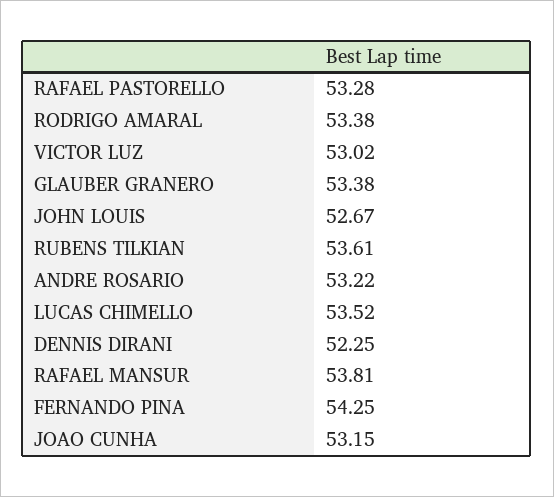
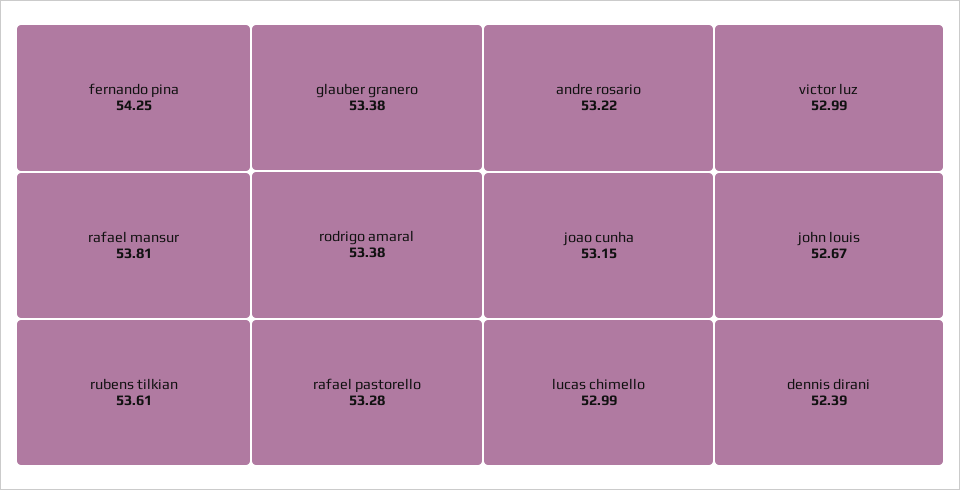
  {
    "RAFAEL PASTORELLO": 53.28,
    "RODRIGO AMARAL": 53.38,
-   "VICTOR LUZ": 53.02,
+   "VICTOR LUZ": 52.99,
    "GLAUBER GRANERO": 53.38,
    "JOHN LOUIS": 52.67,
    "RUBENS TILKIAN": 53.61,
    "ANDRE ROSARIO": 53.22,
-   "LUCAS CHIMELLO": 53.52,
+   "LUCAS CHIMELLO": 52.99,
-   "DENNIS DIRANI": 52.25,
+   "DENNIS DIRANI": 52.39,
    "RAFAEL MANSUR": 53.81,
    "FERNANDO PINA": 54.25,
    "JOAO CUNHA": 53.15
  }

